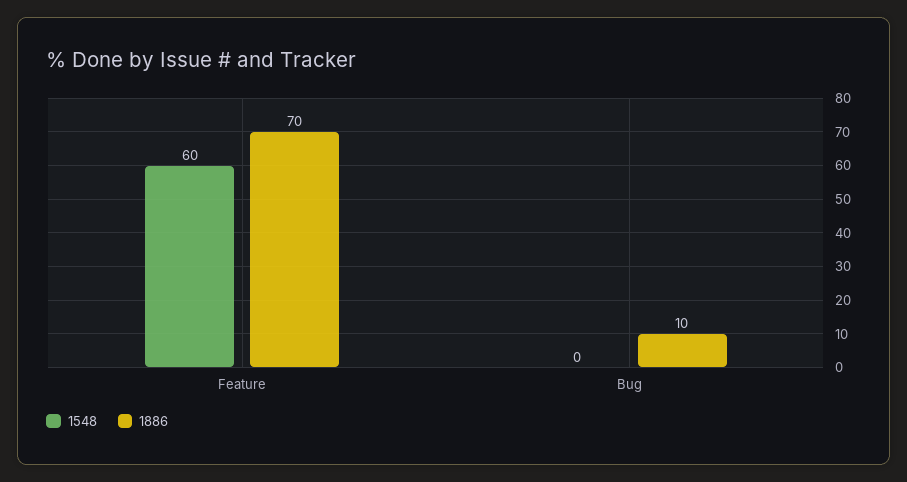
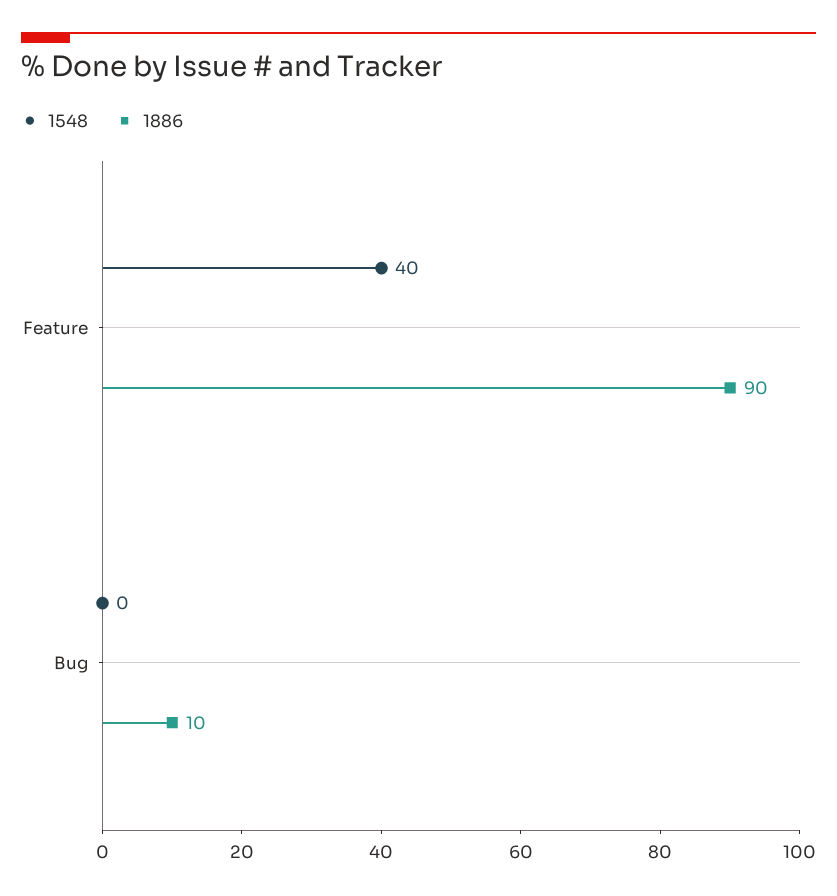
  {
    "1548": {
-     "Feature": 60,
+     "Feature": 40,
      "Bug": 0
    },
    "1886": {
-     "Feature": 70,
+     "Feature": 90,
      "Bug": 10
    }
  }

